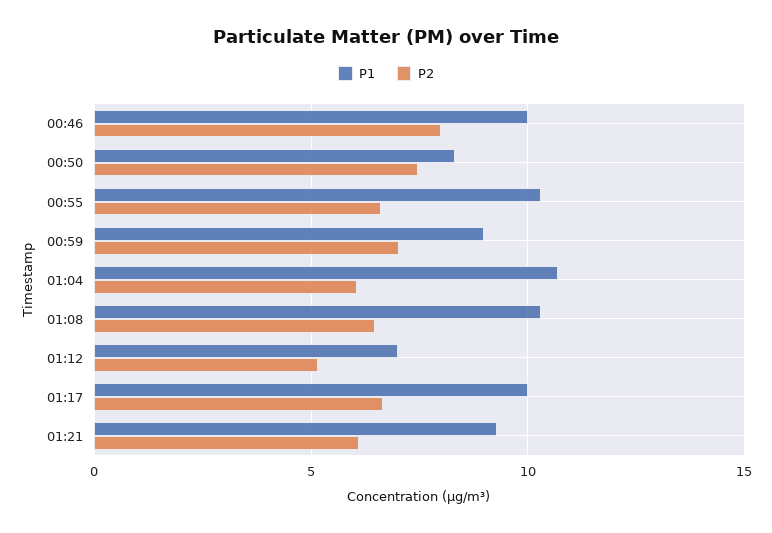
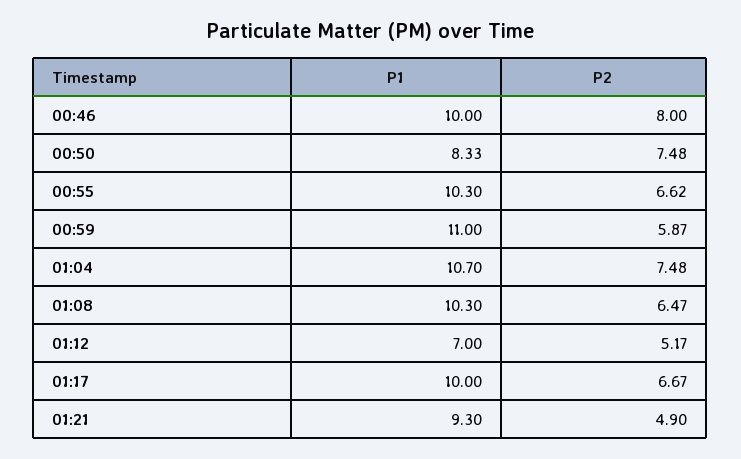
  {
    "P1": {
      "00:46": 10,
      "00:50": 8.33,
      "00:55": 10.3,
-     "00:59": 9,
+     "00:59": 11,
      "01:04": 10.7,
      "01:08": 10.3,
      "01:12": 7,
      "01:17": 10,
      "01:21": 9.3
    },
    "P2": {
      "00:46": 8,
      "00:50": 7.48,
      "00:55": 6.62,
-     "00:59": 7,
+     "00:59": 5.87,
-     "01:04": 6,
+     "01:04": 7.48,
      "01:08": 6.47,
      "01:12": 5.17,
      "01:17": 6.67,
-     "01:21": 6
+     "01:21": 4.9
    }
  }

